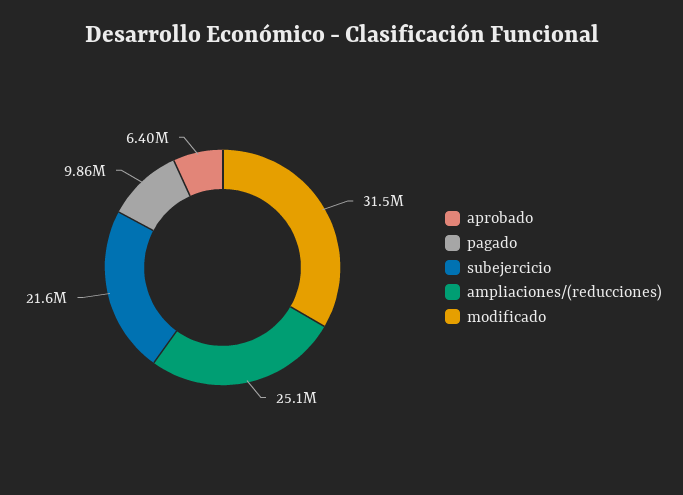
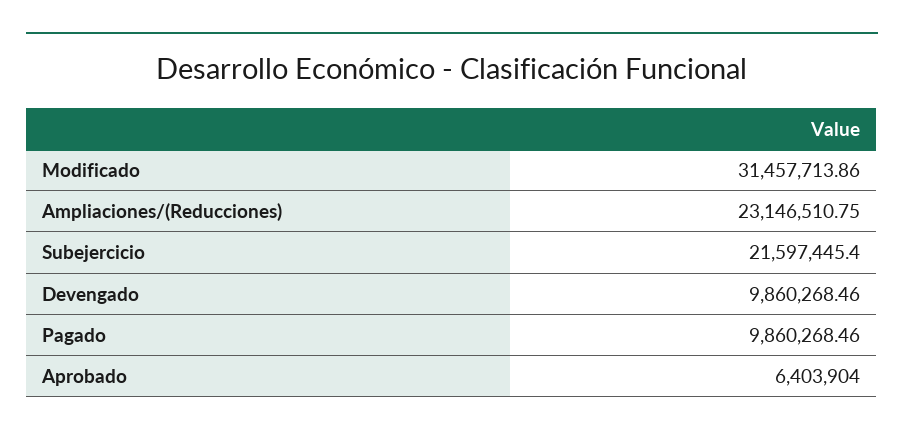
  {
    "aprobado": 6403904,
    "pagado": 9860268.46,
    "subejercicio": 21597445.4,
-   "ampliaciones/(reducciones)": 25100000,
+   "ampliaciones/(reducciones)": 23146510.75,
-   "modificado": 31457713.86
+   "modificado": 31457713.86,
+   "Devengado": 9860268.46
  }

